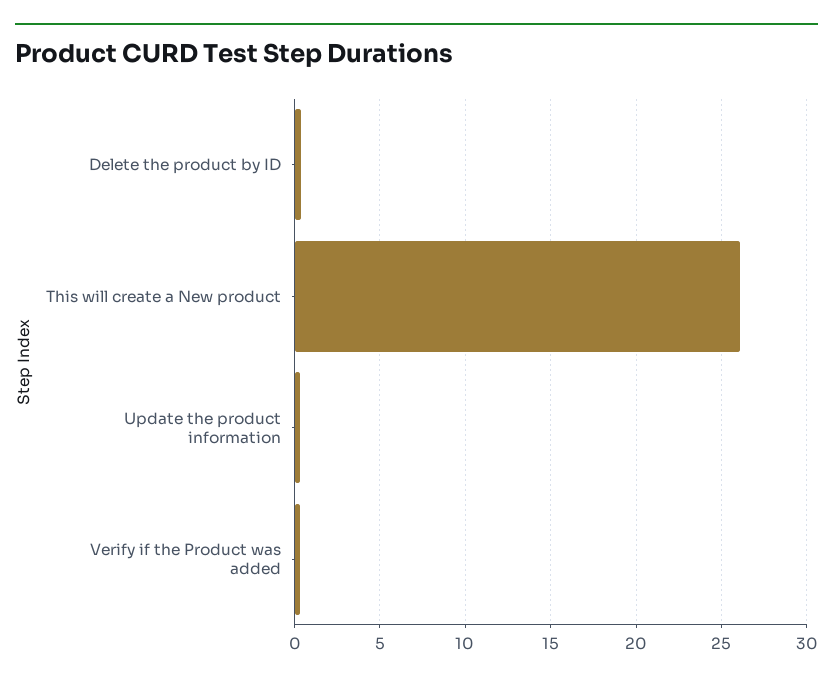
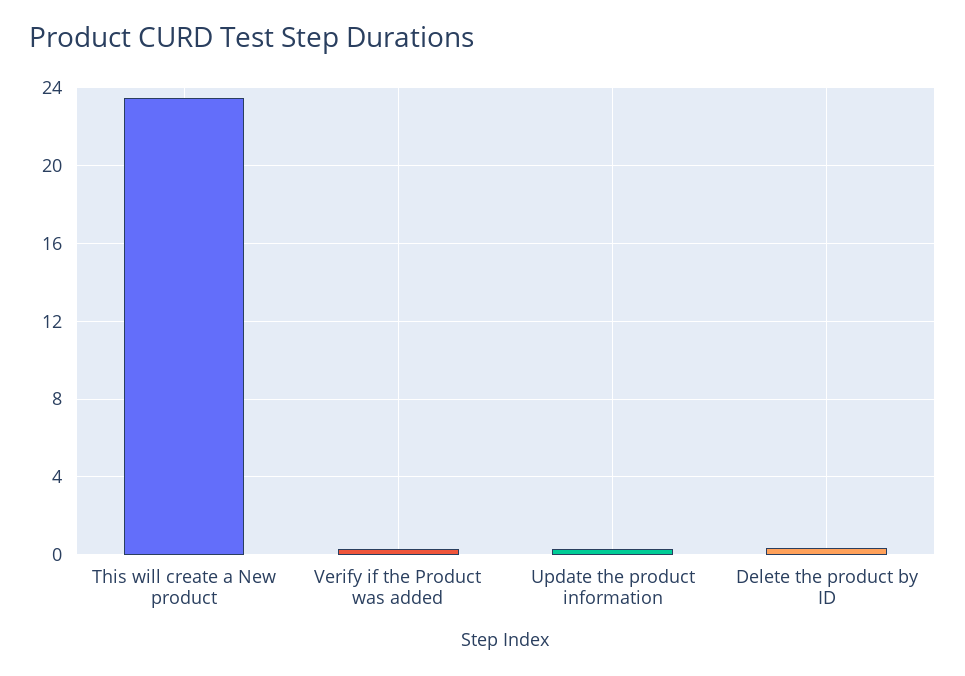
  {
    "Delete the product by ID": 0.5,
-   "This will create a New product": 26,
+   "This will create a New product": 23.5,
    "Update the product information": 0.5,
    "Verify if the Product was added": 0.5
  }

